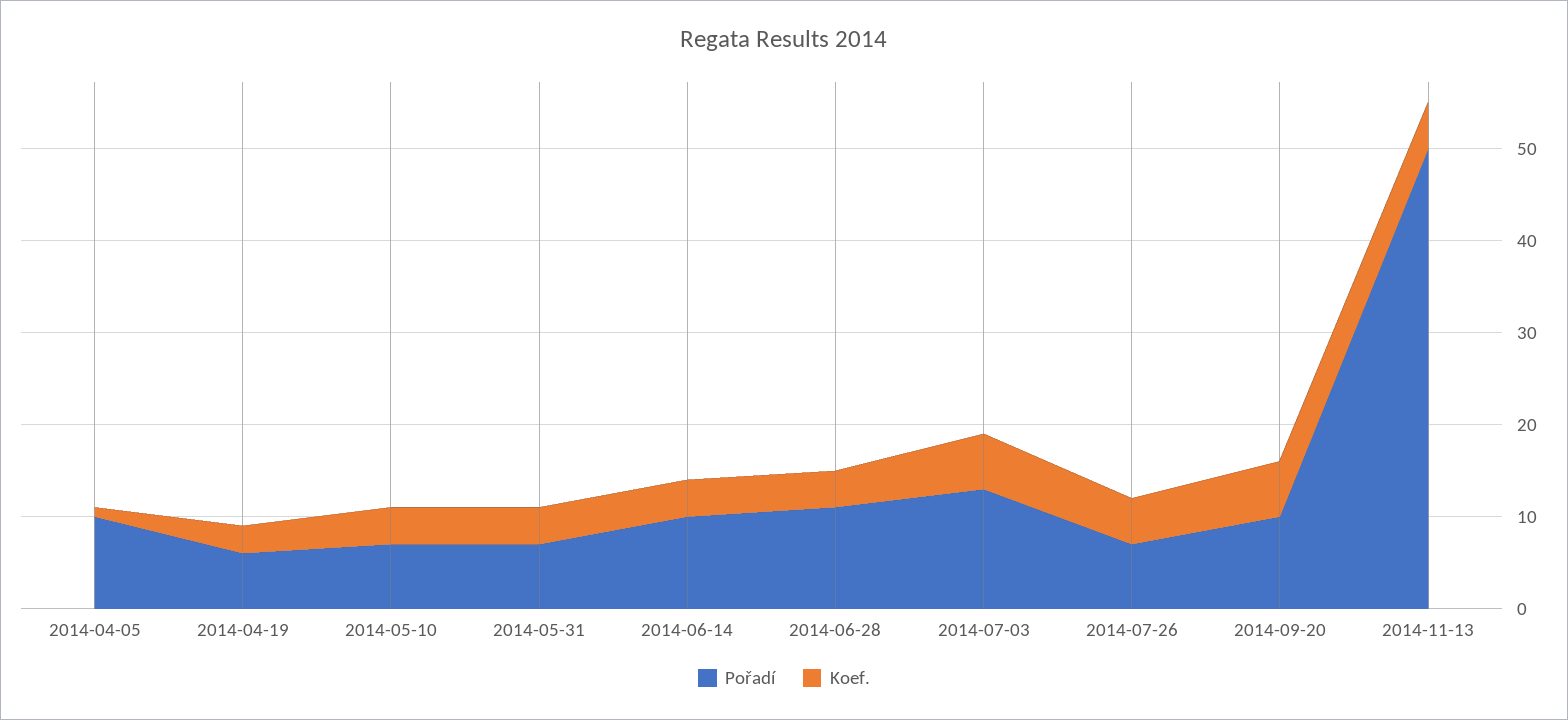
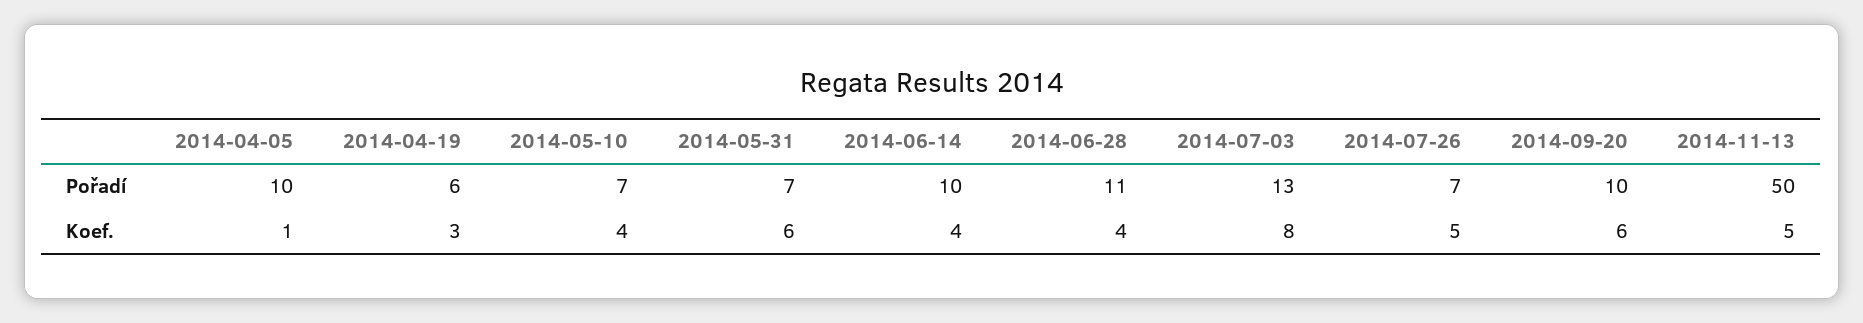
  {
    "Pořadí": {
      "2014-04-05": 10,
      "2014-04-19": 6,
      "2014-05-10": 7,
      "2014-05-31": 7,
      "2014-06-14": 10,
      "2014-06-28": 11,
      "2014-07-03": 13,
      "2014-07-26": 7,
      "2014-09-20": 10,
      "2014-11-13": 50
    },
    "Koef.": {
      "2014-04-05": 1,
      "2014-04-19": 3,
      "2014-05-10": 4,
-     "2014-05-31": 4,
+     "2014-05-31": 6,
      "2014-06-14": 4,
      "2014-06-28": 4,
-     "2014-07-03": 6,
+     "2014-07-03": 8,
      "2014-07-26": 5,
      "2014-09-20": 6,
      "2014-11-13": 5
    }
  }

